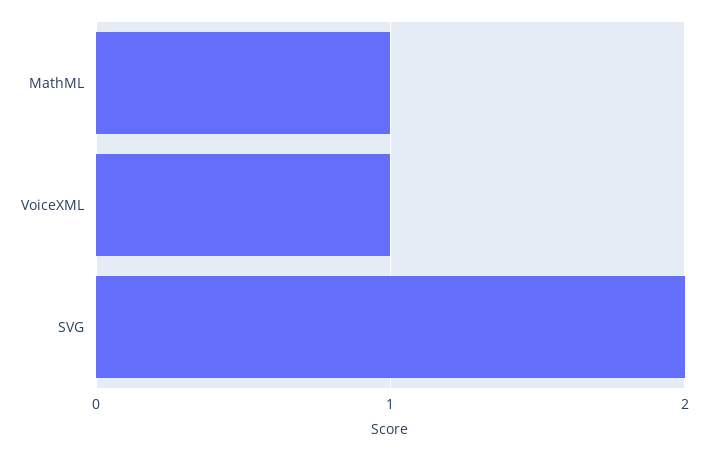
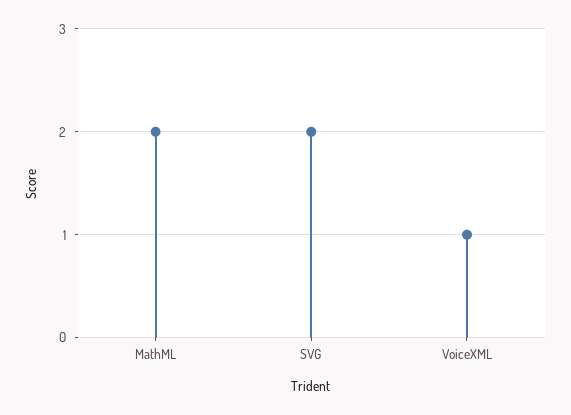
  {
-   "MathML": 1,
+   "MathML": 2,
    "VoiceXML": 1,
    "SVG": 2
  }

